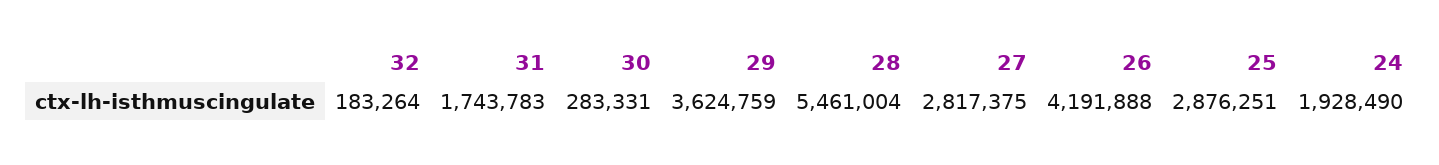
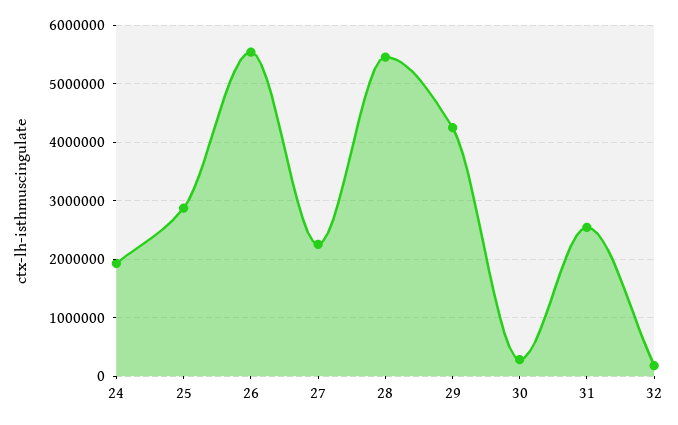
  {
    "32": 183264,
-   "31": 1743783,
+   "31": 2600000,
    "30": 283331,
-   "29": 3624759,
+   "29": 4200000,
    "28": 5461004,
-   "27": 2817375,
+   "27": 2200000,
-   "26": 4191888,
+   "26": 5600000,
    "25": 2876251,
    "24": 1928490
  }

